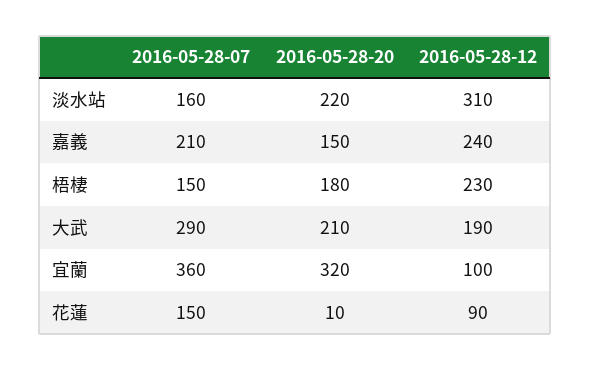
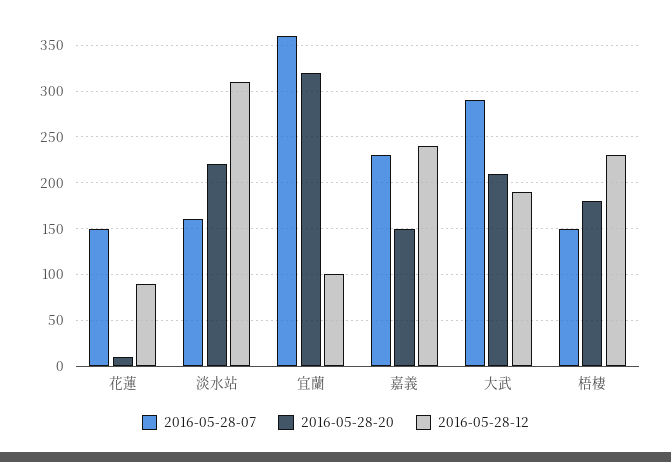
  {
    "2016-05-28-07": {
      "淡水站": 160,
-     "嘉義": 210,
+     "嘉義": 230,
      "梧棲": 150,
      "大武": 290,
      "宜蘭": 360,
      "花蓮": 150
    },
    "2016-05-28-20": {
      "淡水站": 220,
      "嘉義": 150,
      "梧棲": 180,
      "大武": 210,
      "宜蘭": 320,
      "花蓮": 10
    },
    "2016-05-28-12": {
      "淡水站": 310,
      "嘉義": 240,
      "梧棲": 230,
      "大武": 190,
      "宜蘭": 100,
      "花蓮": 90
    }
  }

